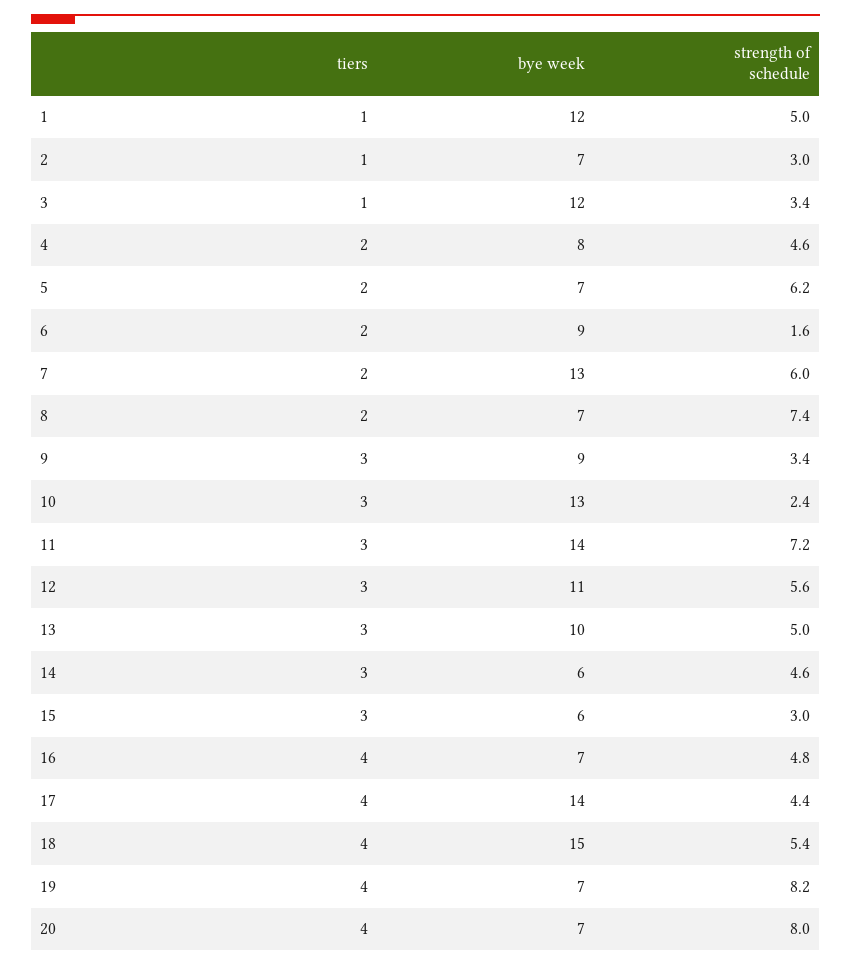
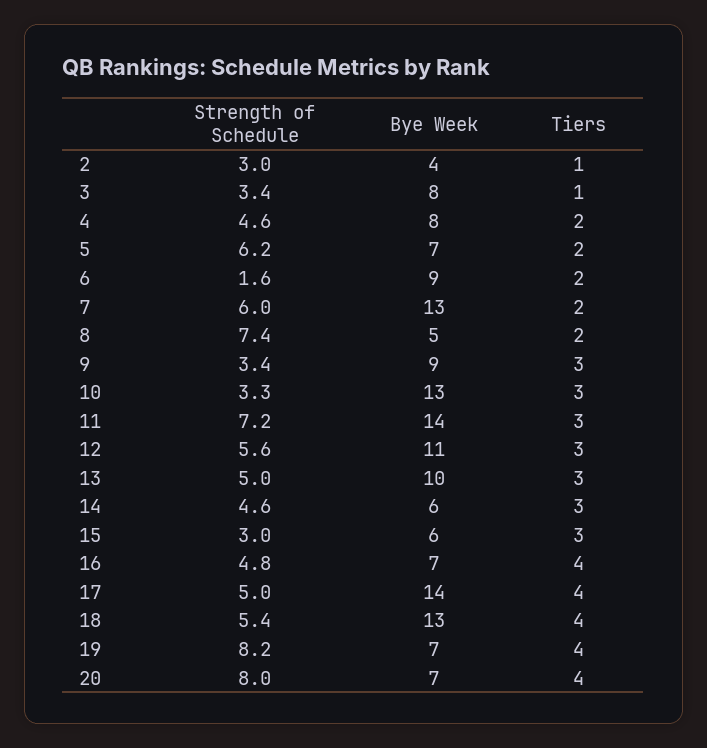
  {
    "tiers": {
-     "1": 1,
      "2": 1,
      "3": 1,
      "4": 2,
      "5": 2,
      "6": 2,
      "7": 2,
      "8": 2,
      "9": 3,
      "10": 3,
      "11": 3,
      "12": 3,
      "13": 3,
      "14": 3,
      "15": 3,
      "16": 4,
      "17": 4,
      "18": 4,
      "19": 4,
      "20": 4
    },
    "bye week": {
-     "1": 12,
-     "2": 7,
+     "2": 4,
-     "3": 12,
+     "3": 8,
      "4": 8,
      "5": 7,
      "6": 9,
      "7": 13,
-     "8": 7,
+     "8": 5,
      "9": 9,
      "10": 13,
      "11": 14,
      "12": 11,
      "13": 10,
      "14": 6,
      "15": 6,
      "16": 7,
      "17": 14,
-     "18": 15,
+     "18": 13,
      "19": 7,
      "20": 7
    },
    "strength of schedule": {
-     "1": 5,
      "2": 3,
      "3": 3.4,
      "4": 4.6,
      "5": 6.2,
      "6": 1.6,
      "7": 6,
      "8": 7.4,
      "9": 3.4,
-     "10": 2.4,
+     "10": 3.3,
      "11": 7.2,
      "12": 5.6,
      "13": 5,
      "14": 4.6,
      "15": 3,
      "16": 4.8,
-     "17": 4.4,
+     "17": 5,
      "18": 5.4,
      "19": 8.2,
      "20": 8
    }
  }

